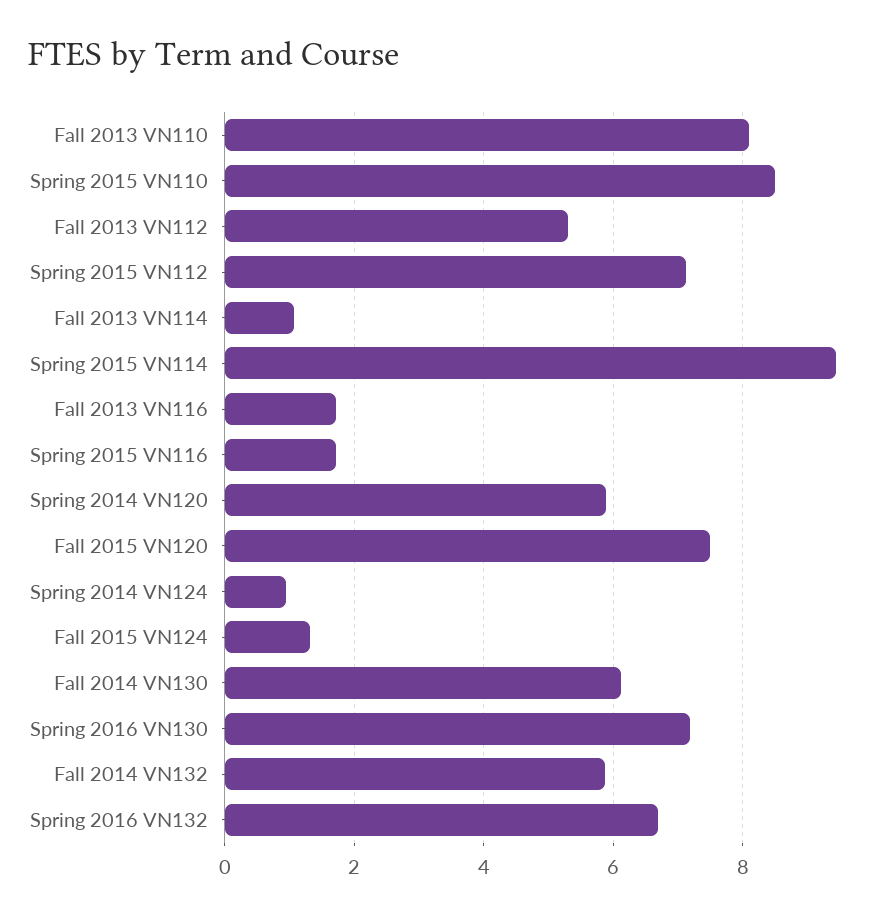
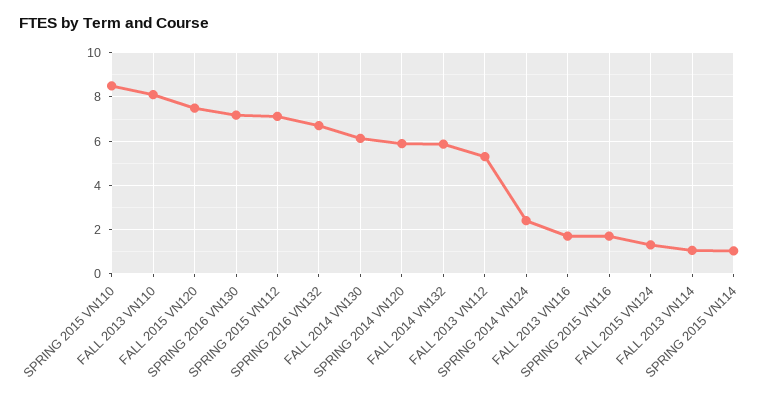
  {
    "Fall 2013 VN110": 8.2,
    "Spring 2015 VN110": 8.6,
    "Fall 2013 VN112": 5.4,
    "Spring 2015 VN112": 7.2,
    "Fall 2013 VN114": 1,
-   "Spring 2015 VN114": 9.4,
+   "Spring 2015 VN114": 1,
    "Fall 2013 VN116": 1.8,
    "Spring 2015 VN116": 1.8,
    "Spring 2014 VN120": 5.8,
    "Fall 2015 VN120": 7.4,
-   "Spring 2014 VN124": 1,
+   "Spring 2014 VN124": 2.5,
    "Fall 2015 VN124": 1.4,
    "Fall 2014 VN130": 6.2,
    "Spring 2016 VN130": 7.2,
    "Fall 2014 VN132": 5.8,
    "Spring 2016 VN132": 6.8
  }

